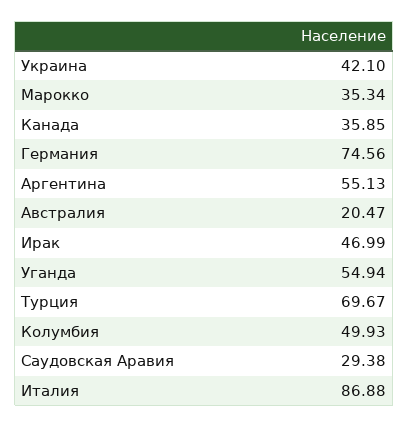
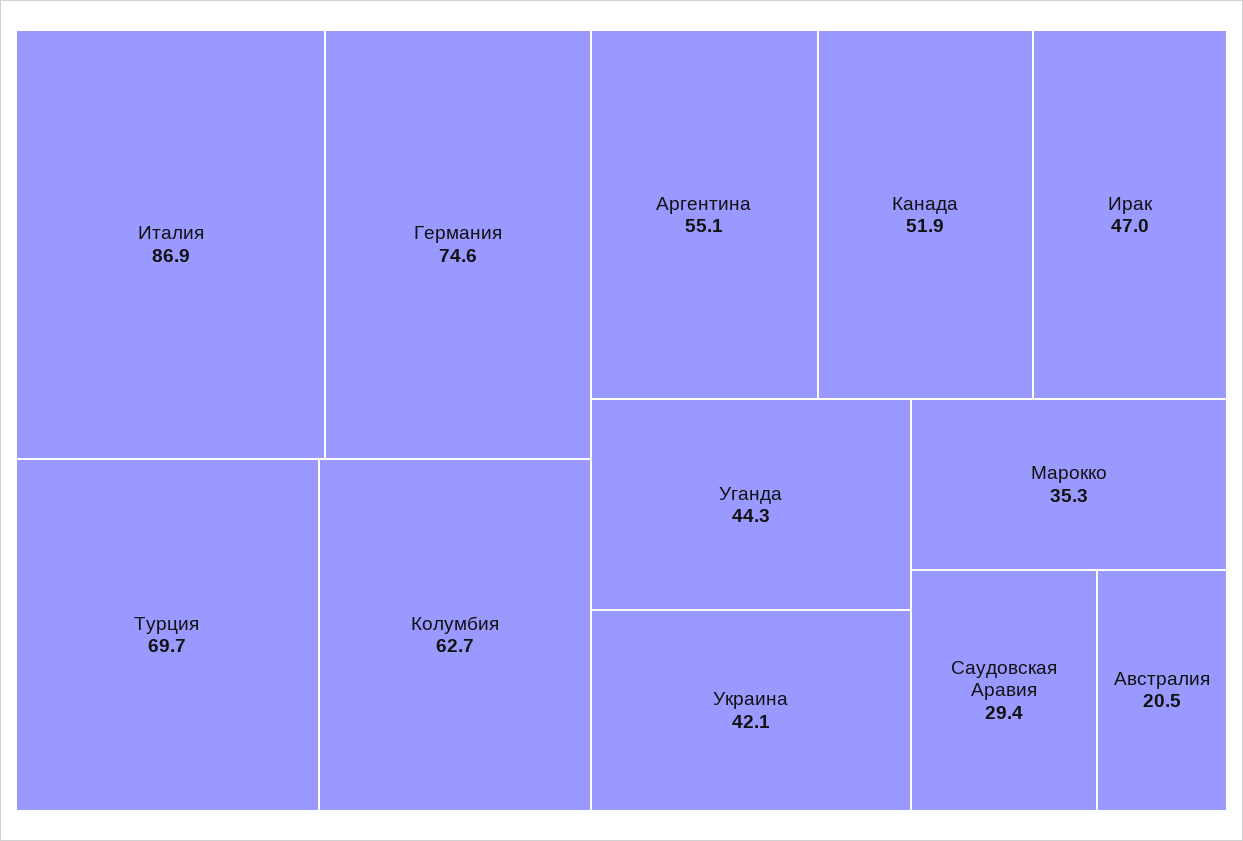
  {
    "Украина": 42.1,
    "Марокко": 35.34,
-   "Канада": 35.85,
+   "Канада": 51.9,
    "Германия": 74.56,
    "Аргентина": 55.13,
    "Австралия": 20.47,
    "Ирак": 46.99,
-   "Уганда": 54.94,
+   "Уганда": 44.3,
    "Турция": 69.67,
-   "Колумбия": 49.93,
+   "Колумбия": 62.7,
    "Саудовская Аравия": 29.38,
    "Италия": 86.88
  }

